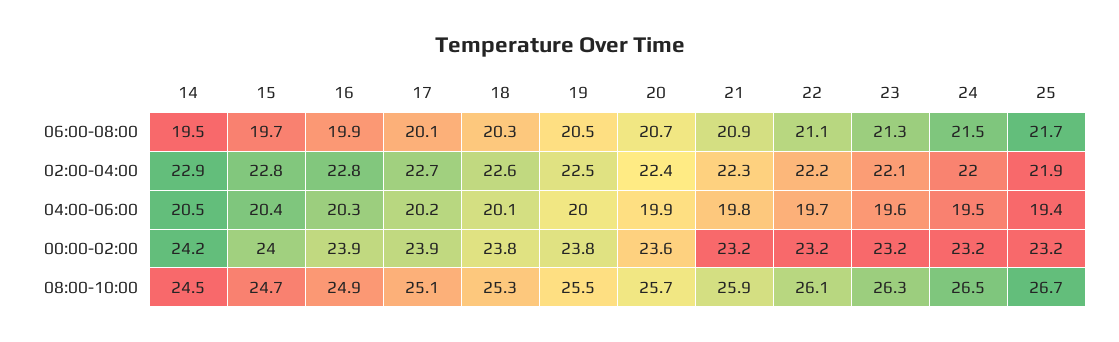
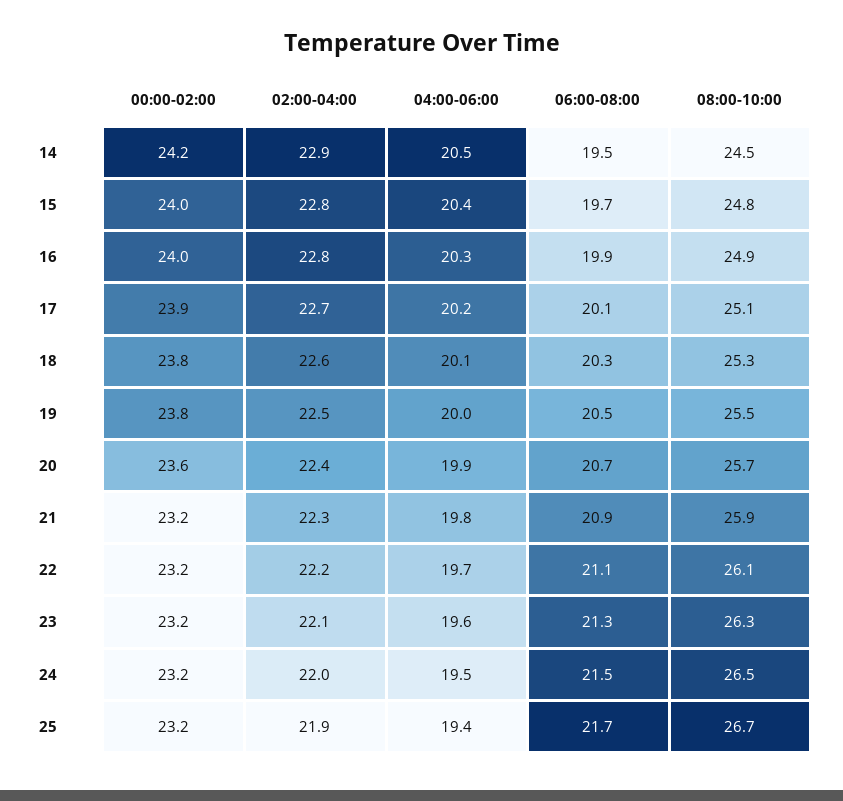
  {
    "14": {
      "06:00-08:00": 19.5,
      "02:00-04:00": 22.9,
      "04:00-06:00": 20.5,
      "00:00-02:00": 24.2,
      "08:00-10:00": 24.5
    },
    "15": {
      "06:00-08:00": 19.7,
      "02:00-04:00": 22.8,
      "04:00-06:00": 20.4,
      "00:00-02:00": 24,
-     "08:00-10:00": 24.7
+     "08:00-10:00": 24.8
    },
    "16": {
      "06:00-08:00": 19.9,
      "02:00-04:00": 22.8,
      "04:00-06:00": 20.3,
-     "00:00-02:00": 23.9,
+     "00:00-02:00": 24,
      "08:00-10:00": 24.9
    },
    "17": {
      "06:00-08:00": 20.1,
      "02:00-04:00": 22.7,
      "04:00-06:00": 20.2,
      "00:00-02:00": 23.9,
      "08:00-10:00": 25.1
    },
    "18": {
      "06:00-08:00": 20.3,
      "02:00-04:00": 22.6,
      "04:00-06:00": 20.1,
      "00:00-02:00": 23.8,
      "08:00-10:00": 25.3
    },
    "19": {
      "06:00-08:00": 20.5,
      "02:00-04:00": 22.5,
      "04:00-06:00": 20,
      "00:00-02:00": 23.8,
      "08:00-10:00": 25.5
    },
    "20": {
      "06:00-08:00": 20.7,
      "02:00-04:00": 22.4,
      "04:00-06:00": 19.9,
      "00:00-02:00": 23.6,
      "08:00-10:00": 25.7
    },
    "21": {
      "06:00-08:00": 20.9,
      "02:00-04:00": 22.3,
      "04:00-06:00": 19.8,
      "00:00-02:00": 23.2,
      "08:00-10:00": 25.9
    },
    "22": {
      "06:00-08:00": 21.1,
      "02:00-04:00": 22.2,
      "04:00-06:00": 19.7,
      "00:00-02:00": 23.2,
      "08:00-10:00": 26.1
    },
    "23": {
      "06:00-08:00": 21.3,
      "02:00-04:00": 22.1,
      "04:00-06:00": 19.6,
      "00:00-02:00": 23.2,
      "08:00-10:00": 26.3
    },
    "24": {
      "06:00-08:00": 21.5,
      "02:00-04:00": 22,
      "04:00-06:00": 19.5,
      "00:00-02:00": 23.2,
      "08:00-10:00": 26.5
    },
    "25": {
      "06:00-08:00": 21.7,
      "02:00-04:00": 21.9,
      "04:00-06:00": 19.4,
      "00:00-02:00": 23.2,
      "08:00-10:00": 26.7
    }
  }

